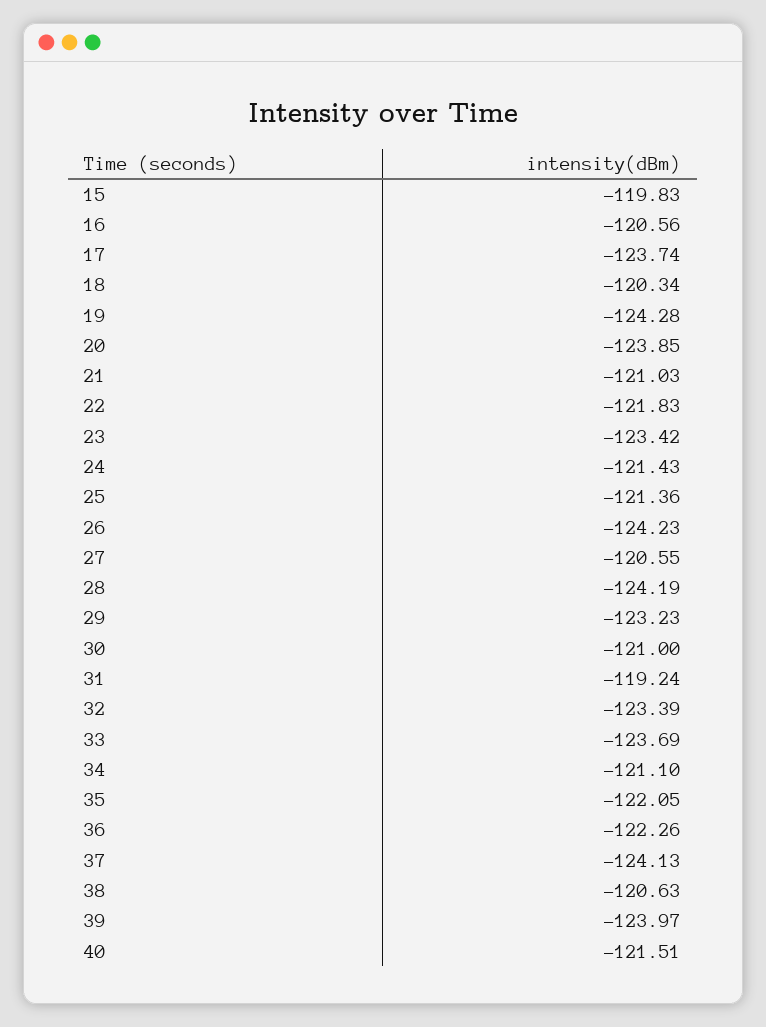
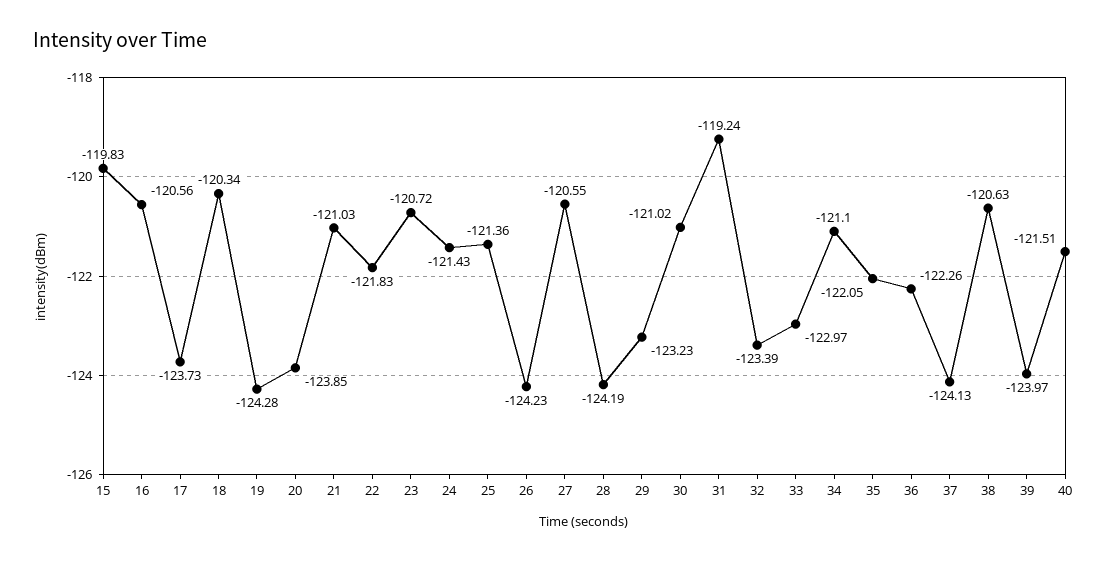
  {
    "15": -119.83,
    "16": -120.56,
-   "17": -123.74,
+   "17": -123.73,
    "18": -120.34,
    "19": -124.28,
    "20": -123.85,
    "21": -121.03,
    "22": -121.83,
-   "23": -123.42,
+   "23": -120.72,
    "24": -121.43,
    "25": -121.36,
    "26": -124.23,
    "27": -120.55,
    "28": -124.19,
    "29": -123.23,
-   "30": -121,
+   "30": -121.02,
    "31": -119.24,
    "32": -123.39,
-   "33": -123.69,
+   "33": -122.97,
    "34": -121.1,
    "35": -122.05,
    "36": -122.26,
    "37": -124.13,
    "38": -120.63,
    "39": -123.97,
    "40": -121.51
  }

